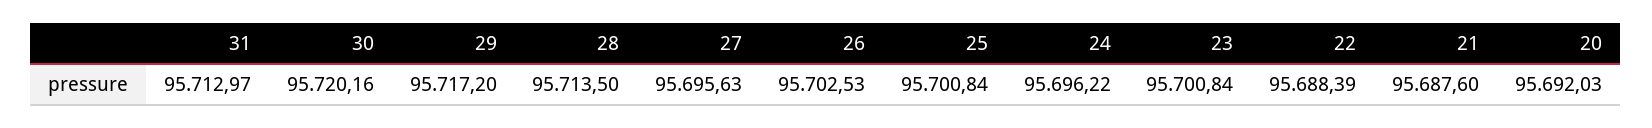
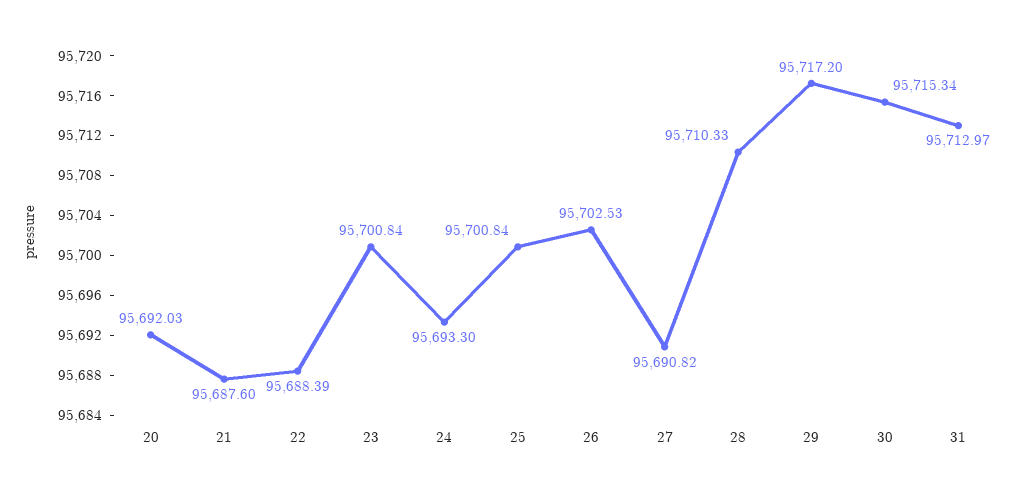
  {
    "31": 95712.97,
-   "30": 95720.16,
+   "30": 95715.34,
    "29": 95717.2,
-   "28": 95713.5,
+   "28": 95710.33,
-   "27": 95695.63,
+   "27": 95690.82,
    "26": 95702.53,
    "25": 95700.84,
-   "24": 95696.22,
+   "24": 95693.3,
    "23": 95700.84,
    "22": 95688.39,
    "21": 95687.6,
    "20": 95692.03
  }

